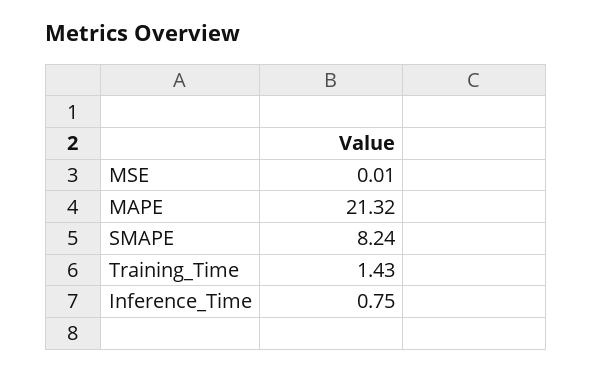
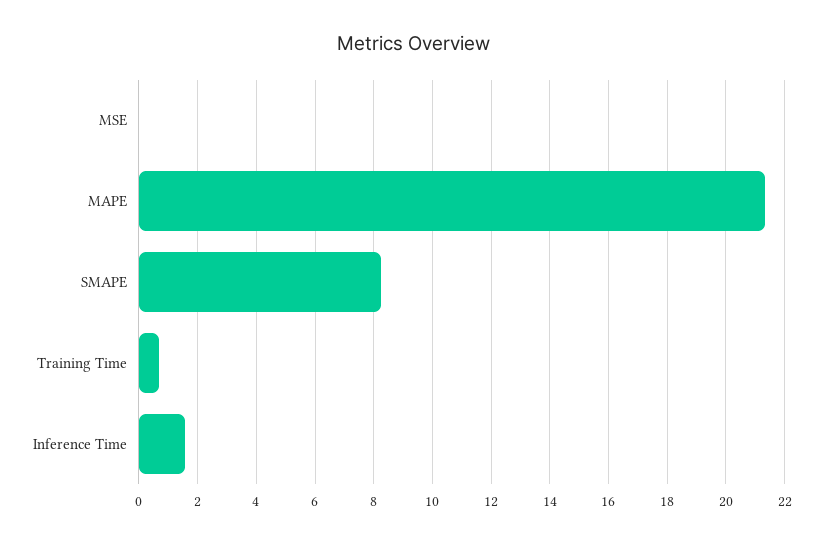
  {
    "MSE": 0.01,
    "MAPE": 21.32,
    "SMAPE": 8.24,
-   "Training_Time": 1.43,
+   "Training_Time": 0.75,
-   "Inference_Time": 0.75
+   "Inference_Time": 1.5
  }

